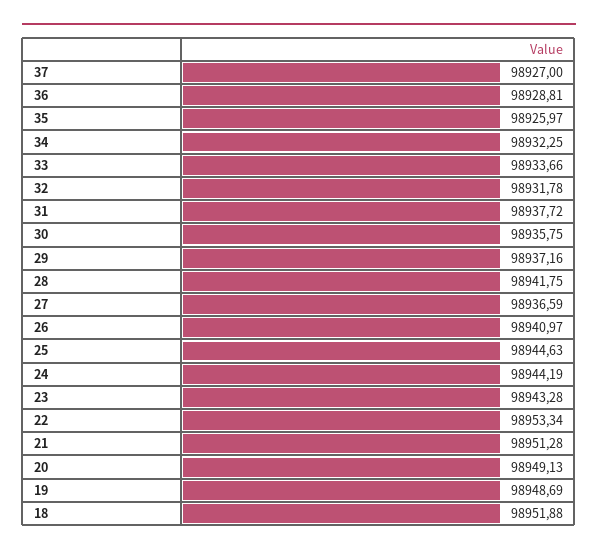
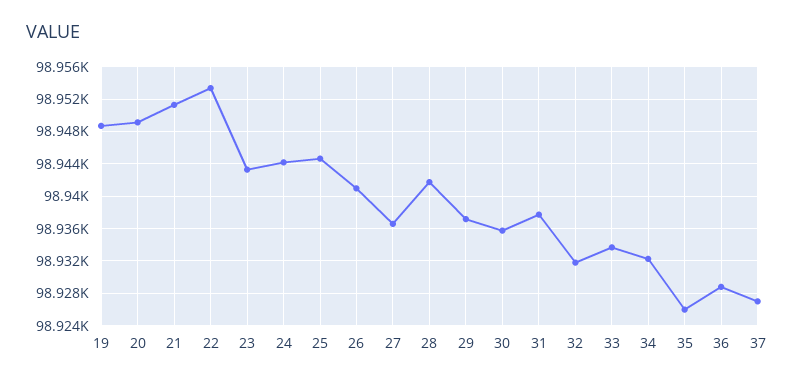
  {
    "37": 98927,
    "36": 98928.81,
    "35": 98925.97,
    "34": 98932.25,
    "33": 98933.66,
    "32": 98931.78,
    "31": 98937.72,
    "30": 98935.75,
    "29": 98937.16,
    "28": 98941.75,
    "27": 98936.59,
    "26": 98940.97,
    "25": 98944.63,
    "24": 98944.19,
    "23": 98943.28,
    "22": 98953.34,
    "21": 98951.28,
    "20": 98949.13,
-   "19": 98948.69,
+   "19": 98948.69
-   "18": 98951.88
  }

